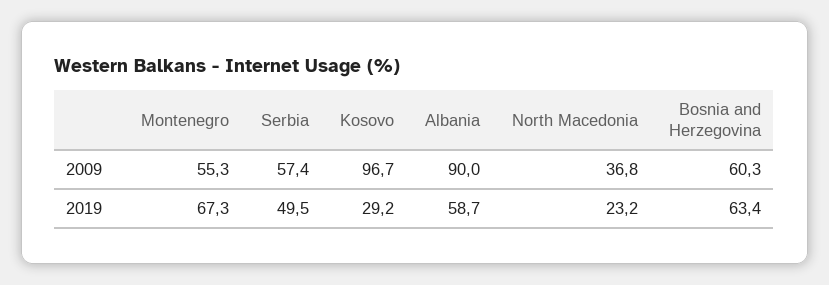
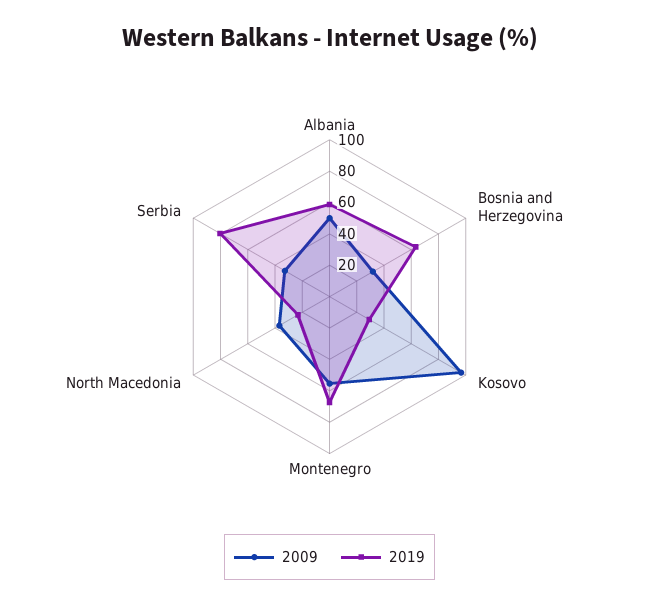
  {
    "2009": {
      "Montenegro": 55.3,
-     "Serbia": 57.4,
+     "Serbia": 30,
      "Kosovo": 96.7,
-     "Albania": 90,
+     "Albania": 50,
      "North Macedonia": 36.8,
-     "Bosnia and Herzegovina": 60.3
+     "Bosnia and Herzegovina": 30
    },
    "2019": {
      "Montenegro": 67.3,
-     "Serbia": 49.5,
+     "Serbia": 80,
      "Kosovo": 29.2,
      "Albania": 58.7,
      "North Macedonia": 23.2,
      "Bosnia and Herzegovina": 63.4
    }
  }

